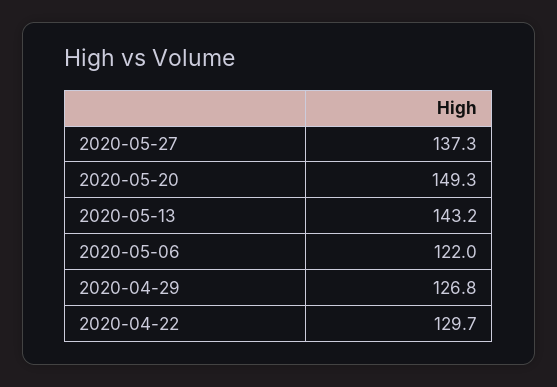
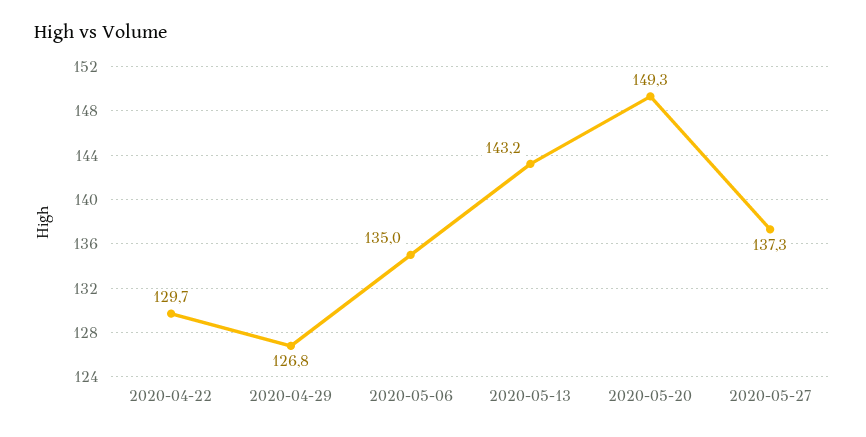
  {
    "2020-05-27": 137.3,
    "2020-05-20": 149.3,
    "2020-05-13": 143.2,
-   "2020-05-06": 122,
+   "2020-05-06": 135,
    "2020-04-29": 126.8,
    "2020-04-22": 129.7
  }

